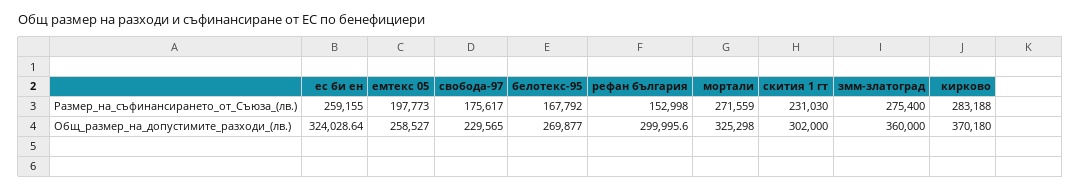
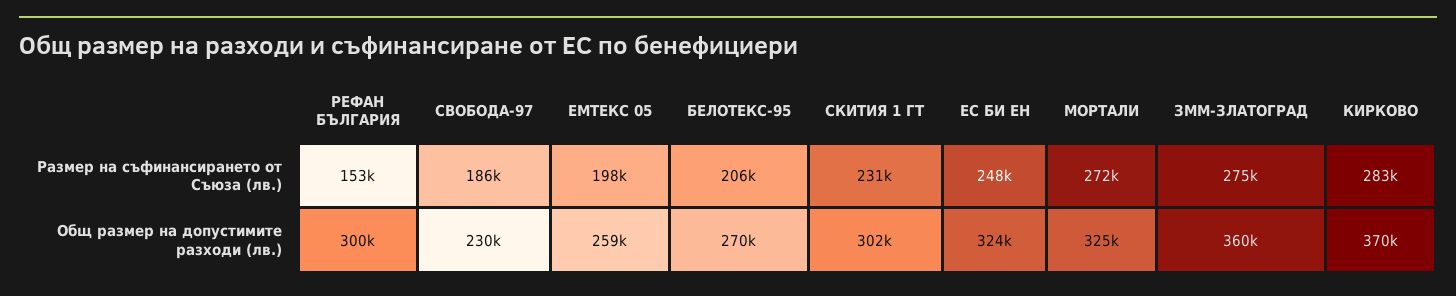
  {
    "ес би ен": {
-     "Размер_на_съфинансирането_от_Съюза_(лв.)": 259155,
+     "Размер_на_съфинансирането_от_Съюза_(лв.)": 248000,
      "Общ_размер_на_допустимите_разходи_(лв.)": 324028.64
    },
    "емтекс 05": {
      "Размер_на_съфинансирането_от_Съюза_(лв.)": 197773,
      "Общ_размер_на_допустимите_разходи_(лв.)": 258527
    },
    "свобода-97": {
-     "Размер_на_съфинансирането_от_Съюза_(лв.)": 175617,
+     "Размер_на_съфинансирането_от_Съюза_(лв.)": 186000,
      "Общ_размер_на_допустимите_разходи_(лв.)": 229565
    },
    "белотекс-95": {
-     "Размер_на_съфинансирането_от_Съюза_(лв.)": 167792,
+     "Размер_на_съфинансирането_от_Съюза_(лв.)": 206000,
      "Общ_размер_на_допустимите_разходи_(лв.)": 269877
    },
    "рефан българия": {
      "Размер_на_съфинансирането_от_Съюза_(лв.)": 152998,
      "Общ_размер_на_допустимите_разходи_(лв.)": 299995.6
    },
    "мортали": {
      "Размер_на_съфинансирането_от_Съюза_(лв.)": 271559,
      "Общ_размер_на_допустимите_разходи_(лв.)": 325298
    },
    "скития 1 гт": {
      "Размер_на_съфинансирането_от_Съюза_(лв.)": 231030,
      "Общ_размер_на_допустимите_разходи_(лв.)": 302000
    },
    "змм-златоград": {
      "Размер_на_съфинансирането_от_Съюза_(лв.)": 275400,
      "Общ_размер_на_допустимите_разходи_(лв.)": 360000
    },
    "кирково": {
      "Размер_на_съфинансирането_от_Съюза_(лв.)": 283188,
      "Общ_размер_на_допустимите_разходи_(лв.)": 370180
    }
  }

